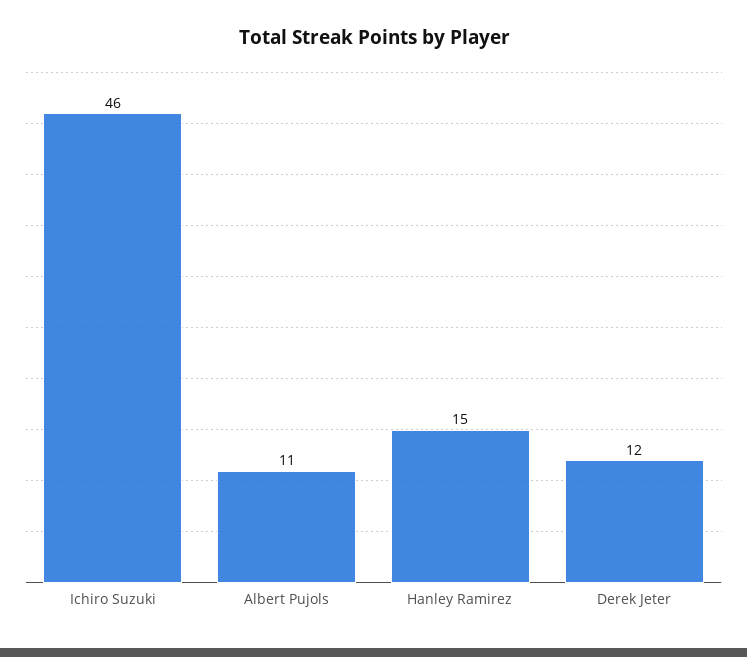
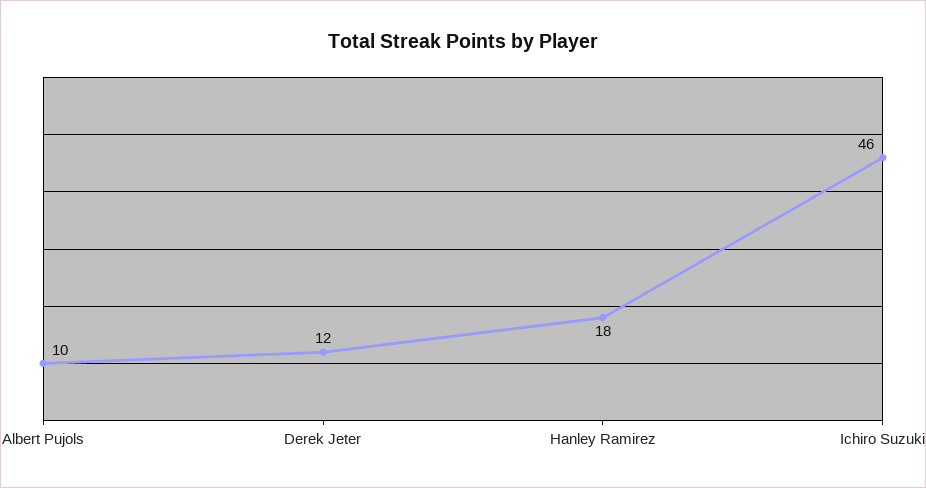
  {
    "Ichiro Suzuki": 46,
-   "Albert Pujols": 11,
+   "Albert Pujols": 10,
-   "Hanley Ramirez": 15,
+   "Hanley Ramirez": 18,
    "Derek Jeter": 12
  }

